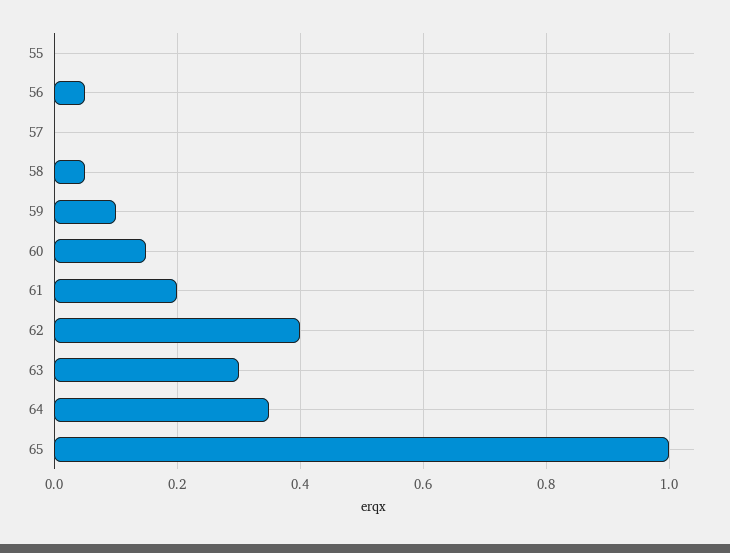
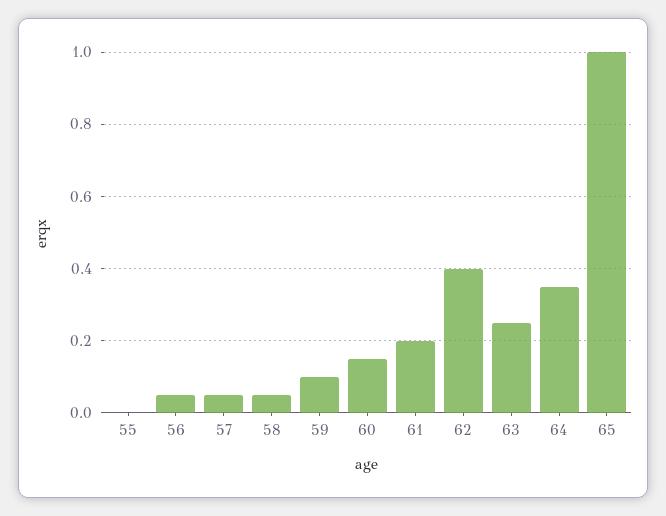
  {
    "55": 0,
    "56": 0.05,
-   "57": 0,
+   "57": 0.05,
    "58": 0.05,
    "59": 0.1,
    "60": 0.15,
    "61": 0.2,
    "62": 0.4,
-   "63": 0.3,
+   "63": 0.25,
    "64": 0.35,
    "65": 1
  }

